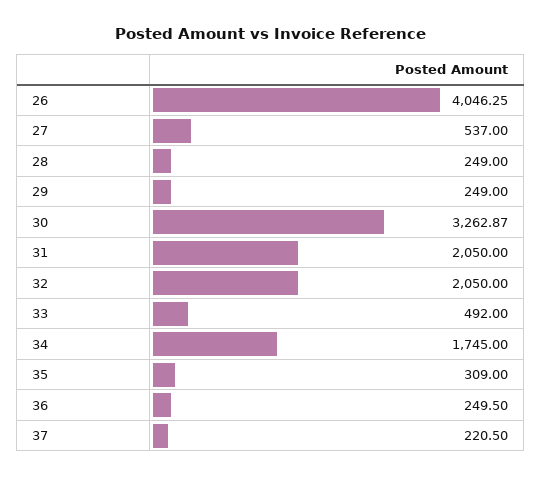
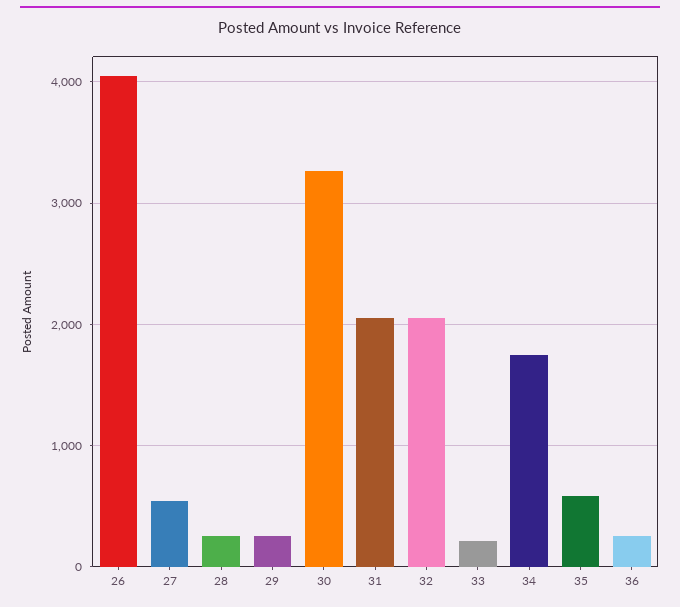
  {
    "26": 4046.25,
    "27": 537,
    "28": 249,
    "29": 249,
    "30": 3262.87,
    "31": 2050,
    "32": 2050,
-   "33": 492,
+   "33": 200,
    "34": 1745,
-   "35": 309,
+   "35": 600,
-   "36": 249.5,
+   "36": 249.5
-   "37": 220.5
  }

